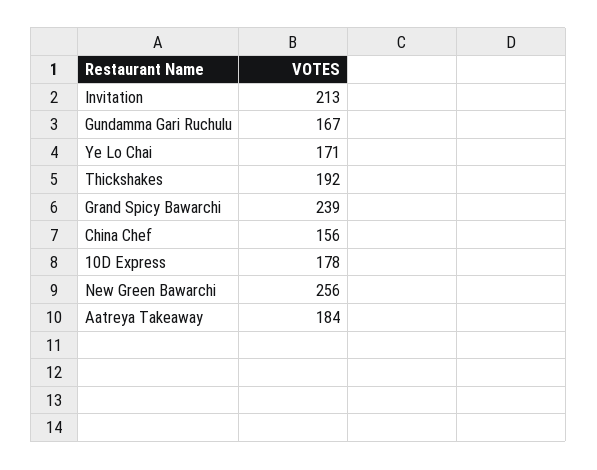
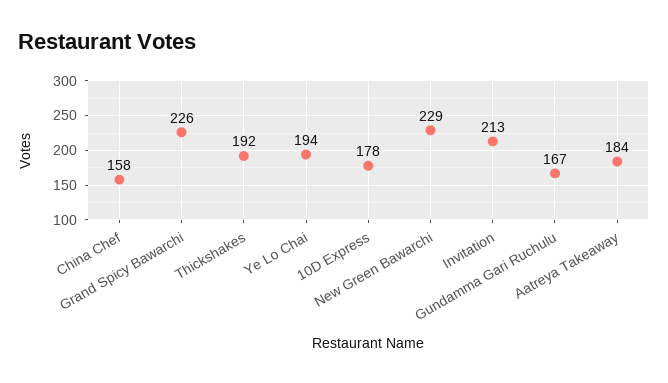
  {
    "Invitation": 213,
    "Gundamma Gari Ruchulu": 167,
-   "Ye Lo Chai": 171,
+   "Ye Lo Chai": 194,
    "Thickshakes": 192,
-   "Grand Spicy Bawarchi": 239,
+   "Grand Spicy Bawarchi": 226,
-   "China Chef": 156,
+   "China Chef": 158,
    "10D Express": 178,
-   "New Green Bawarchi": 256,
+   "New Green Bawarchi": 229,
    "Aatreya Takeaway": 184
  }

